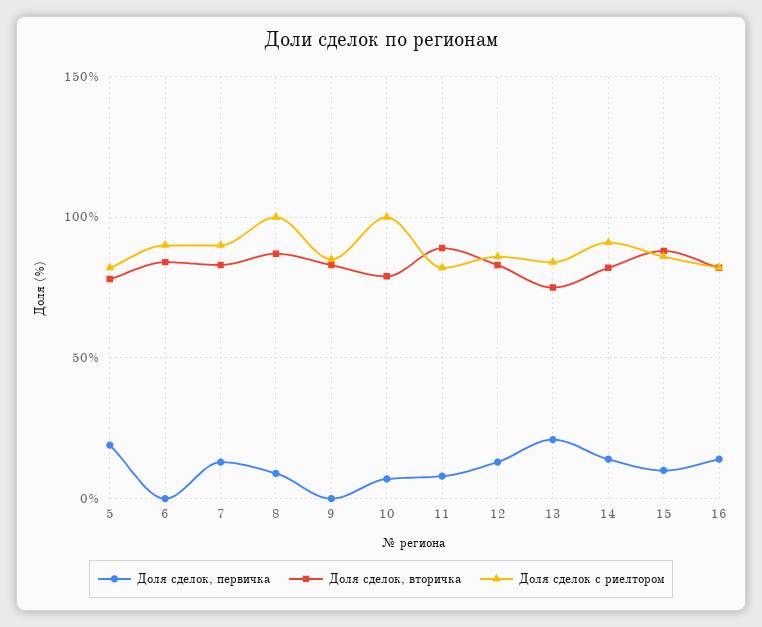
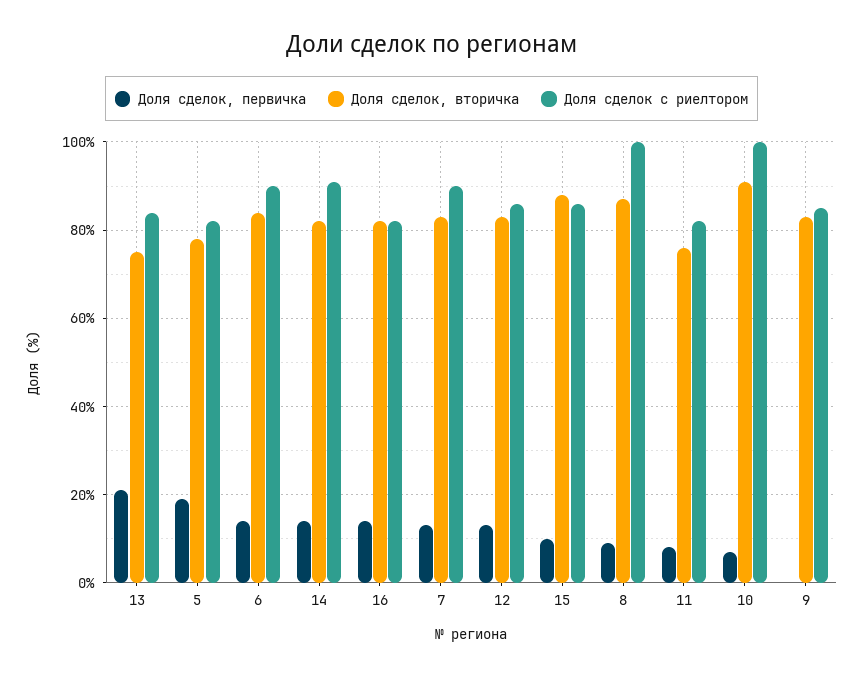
  {
    "Доля сделок, первичка": {
      "5": 20,
-     "6": 0,
+     "6": 15,
      "7": 15,
      "8": 10,
      "9": 0,
      "10": 5,
      "11": 10,
      "12": 15,
      "13": 20,
      "14": 15,
      "15": 10,
      "16": 15
    },
    "Доля сделок, вторичка": {
      "5": 80,
      "6": 85,
      "7": 85,
      "8": 85,
      "9": 85,
-     "10": 80,
+     "10": 90,
-     "11": 90,
+     "11": 75,
      "12": 85,
      "13": 75,
      "14": 80,
      "15": 90,
      "16": 80
    },
    "Доля сделок с риелтором": {
      "5": 80,
      "6": 90,
      "7": 90,
      "8": 100,
      "9": 85,
      "10": 100,
      "11": 80,
      "12": 85,
      "13": 85,
      "14": 90,
      "15": 85,
      "16": 80
    }
  }

